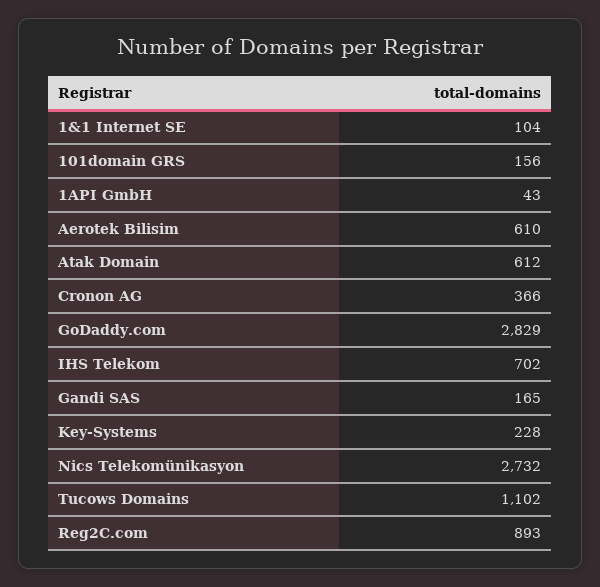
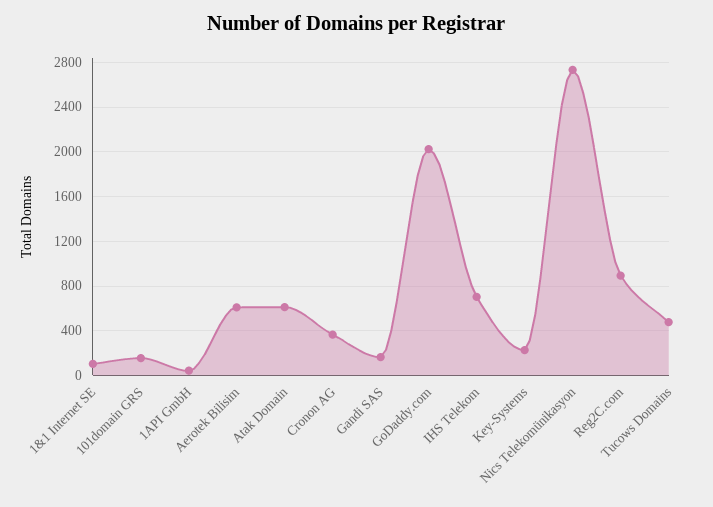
  {
    "1&1 Internet SE": 104,
    "101domain GRS": 156,
    "1API GmbH": 43,
    "Aerotek Bilisim": 610,
    "Atak Domain": 612,
    "Cronon AG": 366,
-   "GoDaddy.com": 2829,
+   "GoDaddy.com": 2000,
    "IHS Telekom": 702,
    "Gandi SAS": 165,
    "Key-Systems": 228,
    "Nics Telekomünikasyon": 2732,
-   "Tucows Domains": 1102,
+   "Tucows Domains": 500,
    "Reg2C.com": 893
  }

